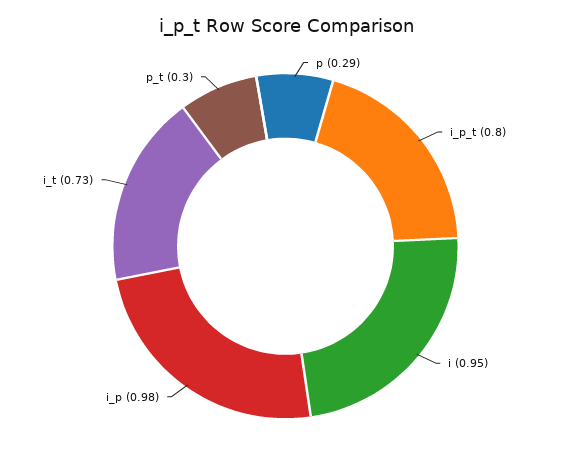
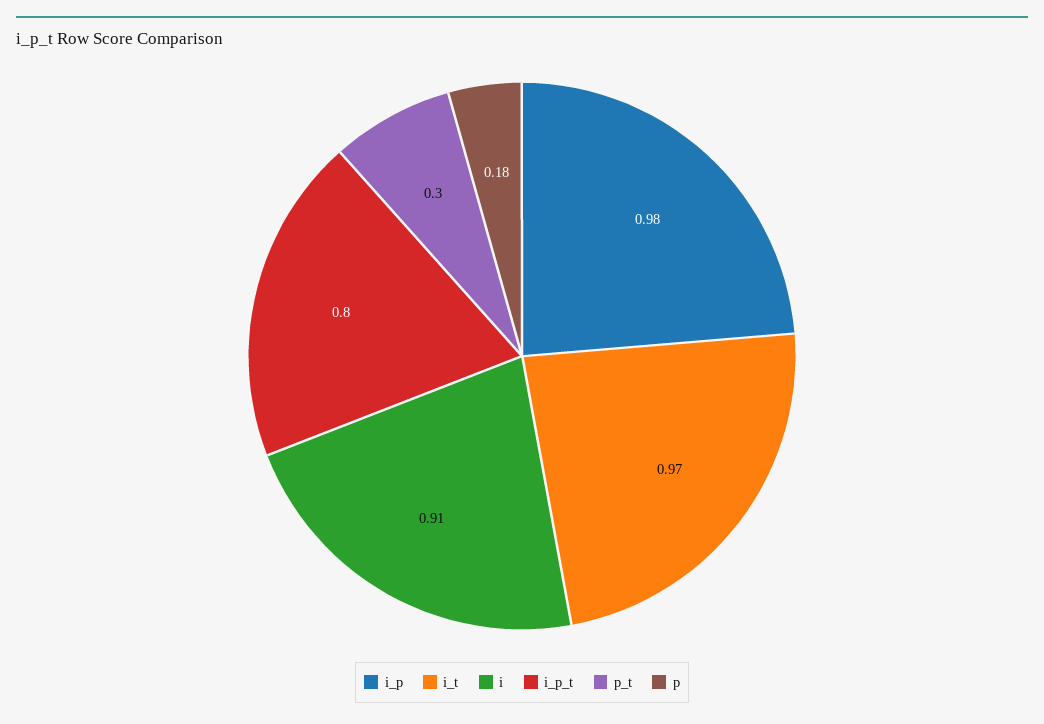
  {
-   "p": 0.29,
+   "p": 0.18,
    "i_p_t": 0.8,
-   "i": 0.95,
+   "i": 0.91,
    "i_p": 0.98,
-   "i_t": 0.73,
+   "i_t": 0.97,
    "p_t": 0.3
  }

